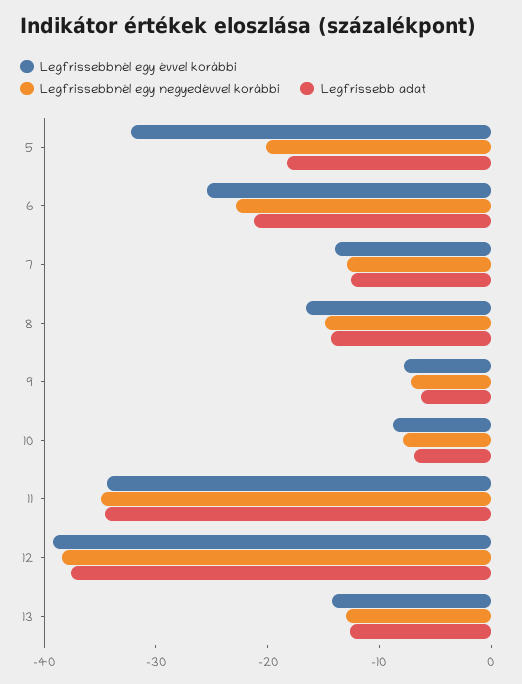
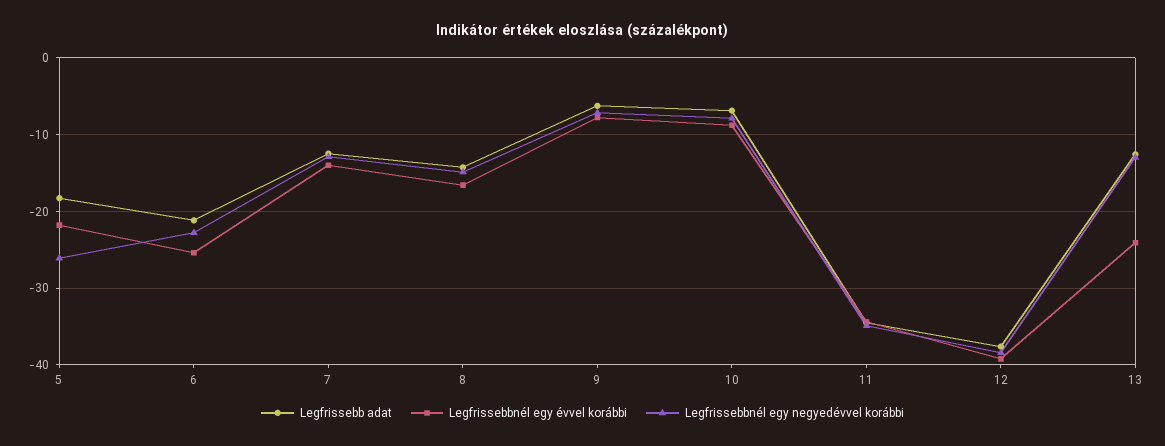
  {
    "Legfrissebbnél egy évvel korábbi": {
-     "5": -32,
+     "5": -22,
      "6": -25,
      "7": -14,
      "8": -17,
      "9": -8,
      "10": -9,
      "11": -34,
      "12": -39,
-     "13": -14
+     "13": -24
    },
    "Legfrissebbnél egy negyedévvel korábbi": {
-     "5": -20,
+     "5": -26,
      "6": -23,
      "7": -13,
      "8": -15,
      "9": -7,
      "10": -8,
      "11": -35,
      "12": -38,
      "13": -13
    },
    "Legfrissebb adat": {
      "5": -18,
      "6": -21,
      "7": -13,
      "8": -14,
      "9": -6,
      "10": -7,
      "11": -35,
      "12": -38,
      "13": -13
    }
  }

